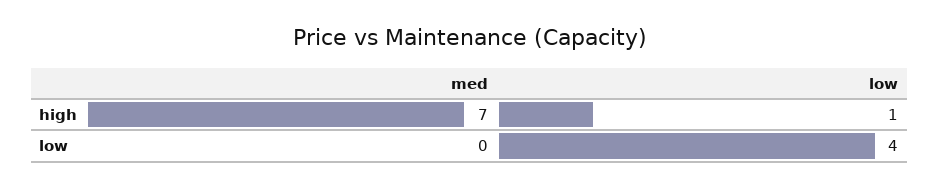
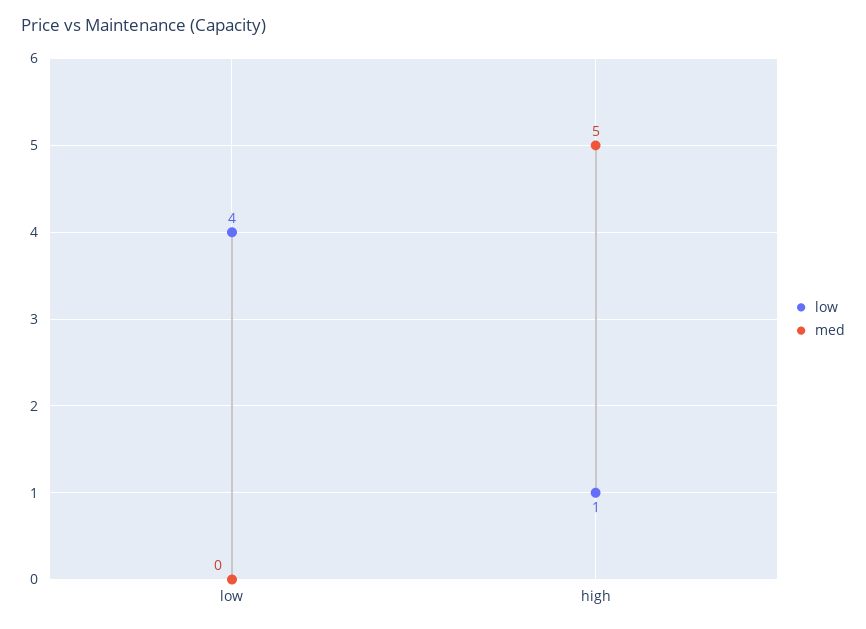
  {
    "med": {
-     "high": 7,
+     "high": 5,
      "low": 0
    },
    "low": {
      "high": 1,
      "low": 4
    }
  }

